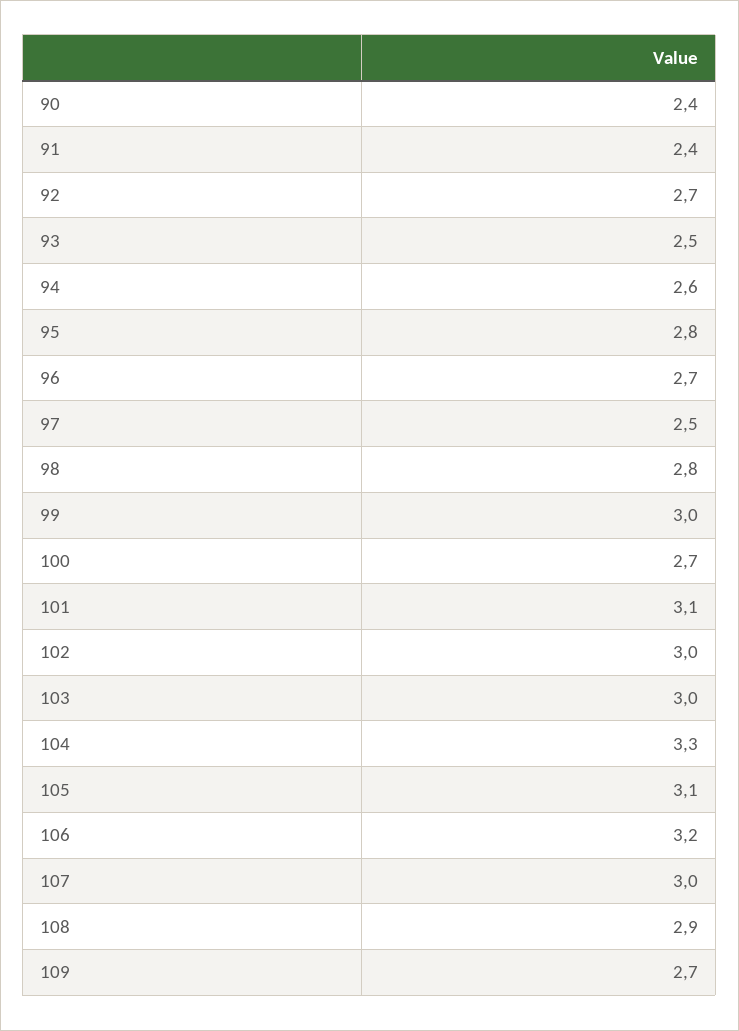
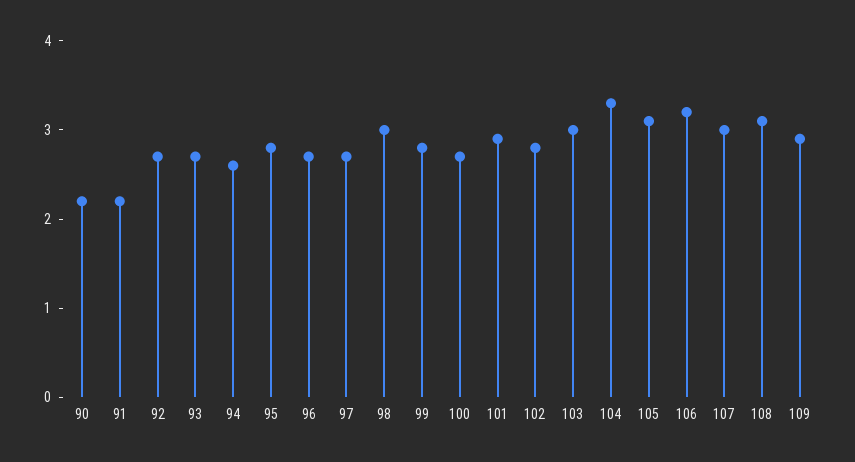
  {
-   "90": 2.4,
+   "90": 2.2,
-   "91": 2.4,
+   "91": 2.2,
    "92": 2.7,
-   "93": 2.5,
+   "93": 2.7,
    "94": 2.6,
    "95": 2.8,
    "96": 2.7,
-   "97": 2.5,
+   "97": 2.7,
-   "98": 2.8,
+   "98": 3,
-   "99": 3,
+   "99": 2.8,
    "100": 2.7,
-   "101": 3.1,
+   "101": 2.9,
-   "102": 3,
+   "102": 2.8,
    "103": 3,
    "104": 3.3,
    "105": 3.1,
    "106": 3.2,
    "107": 3,
-   "108": 2.9,
+   "108": 3.1,
-   "109": 2.7
+   "109": 2.9
  }

